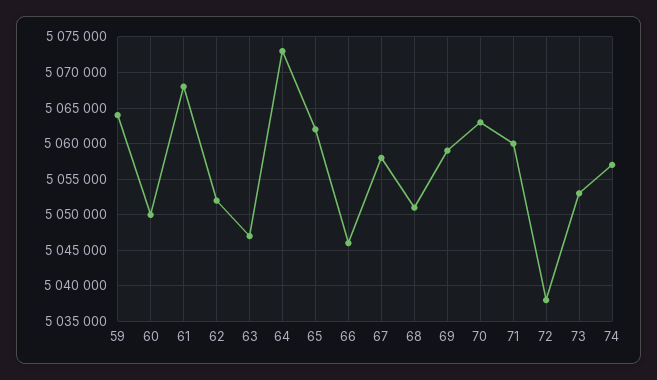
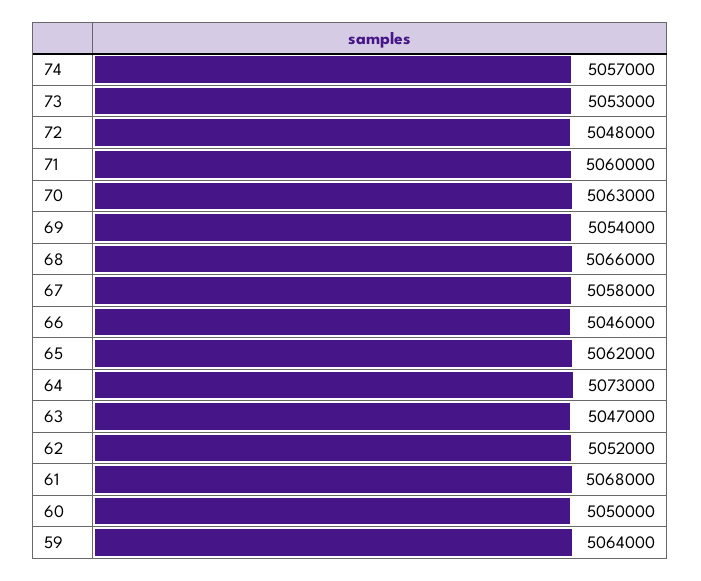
  {
    "59": 5064000,
    "60": 5050000,
    "61": 5068000,
    "62": 5052000,
    "63": 5047000,
    "64": 5073000,
    "65": 5062000,
    "66": 5046000,
    "67": 5058000,
-   "68": 5051000,
+   "68": 5066000,
-   "69": 5059000,
+   "69": 5054000,
    "70": 5063000,
    "71": 5060000,
-   "72": 5038000,
+   "72": 5048000,
    "73": 5053000,
    "74": 5057000
  }

